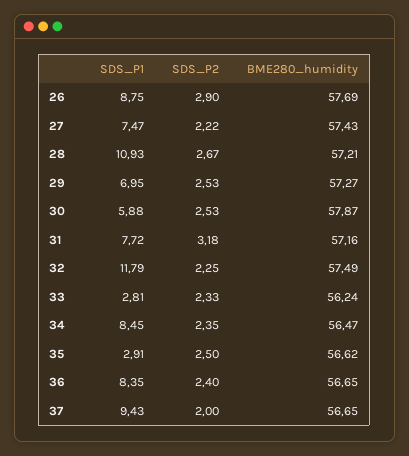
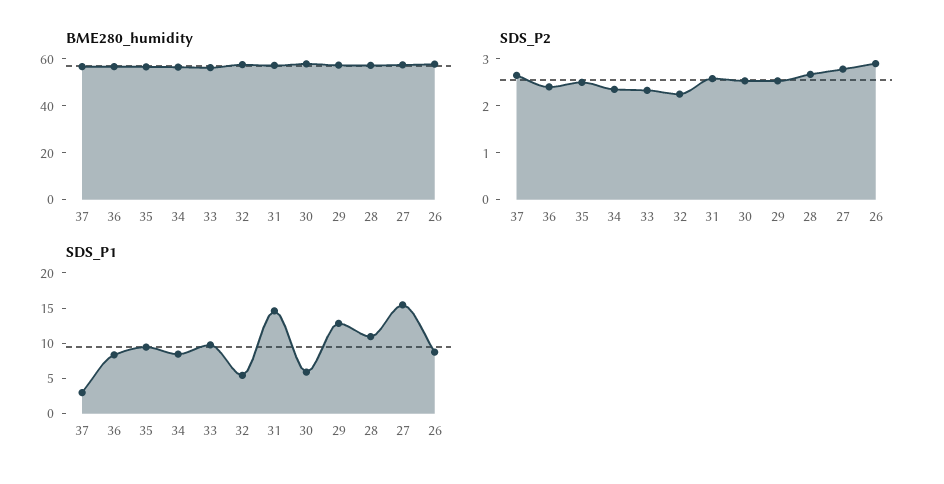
  {
    "SDS_P1": {
      "26": 8.75,
-     "27": 7.47,
+     "27": 15,
      "28": 10.93,
-     "29": 6.95,
+     "29": 12.5,
      "30": 5.88,
-     "31": 7.72,
+     "31": 15,
-     "32": 11.79,
+     "32": 5,
-     "33": 2.81,
+     "33": 10,
      "34": 8.45,
-     "35": 2.91,
+     "35": 10,
      "36": 8.35,
-     "37": 9.43
+     "37": 2.5
    },
    "SDS_P2": {
      "26": 2.9,
-     "27": 2.22,
+     "27": 2.8,
      "28": 2.67,
      "29": 2.53,
      "30": 2.53,
-     "31": 3.18,
+     "31": 2.6,
      "32": 2.25,
      "33": 2.33,
      "34": 2.35,
      "35": 2.5,
      "36": 2.4,
-     "37": 2
+     "37": 2.6
    },
    "BME280_humidity": {
      "26": 57.69,
      "27": 57.43,
      "28": 57.21,
      "29": 57.27,
      "30": 57.87,
      "31": 57.16,
      "32": 57.49,
      "33": 56.24,
      "34": 56.47,
      "35": 56.62,
      "36": 56.65,
      "37": 56.65
    }
  }

